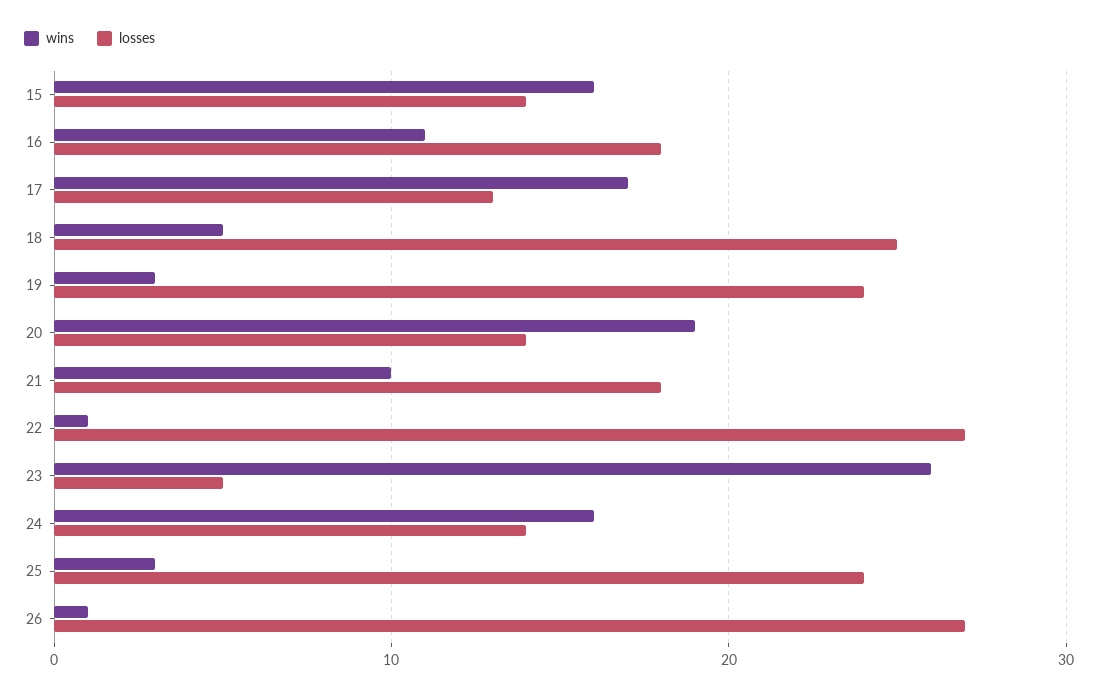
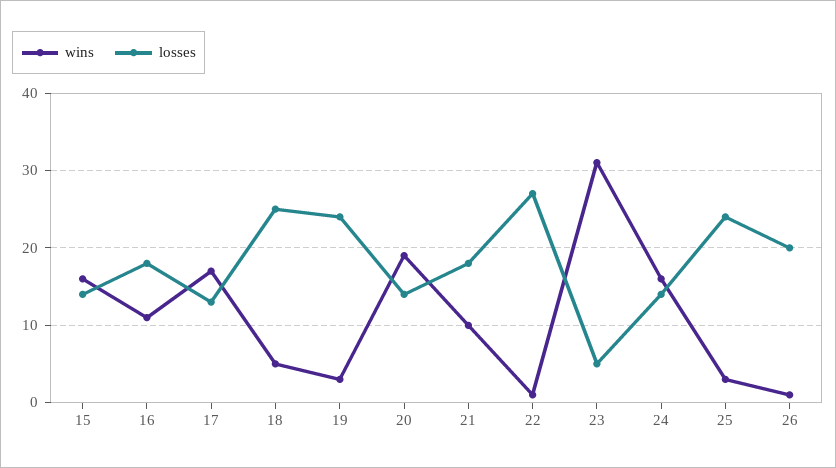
  {
    "wins": {
      "15": 16,
      "16": 11,
      "17": 17,
      "18": 5,
      "19": 3,
      "20": 19,
      "21": 10,
      "22": 1,
-     "23": 26,
+     "23": 31,
      "24": 16,
      "25": 3,
      "26": 1
    },
    "losses": {
      "15": 14,
      "16": 18,
      "17": 13,
      "18": 25,
      "19": 24,
      "20": 14,
      "21": 18,
      "22": 27,
      "23": 5,
      "24": 14,
      "25": 24,
-     "26": 27
+     "26": 20
    }
  }

